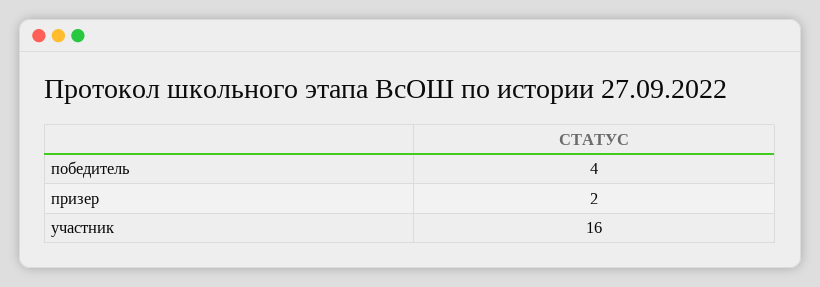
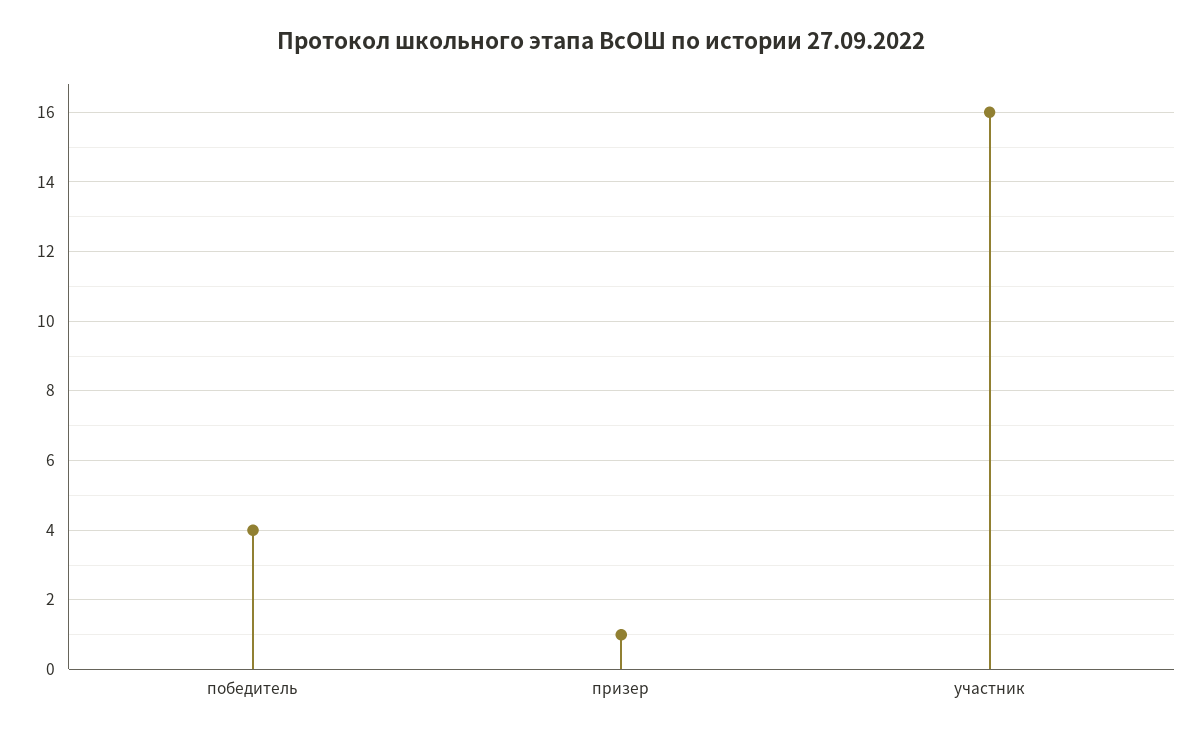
  {
    "победитель": 4,
-   "призер": 2,
+   "призер": 1,
    "участник": 16
  }

